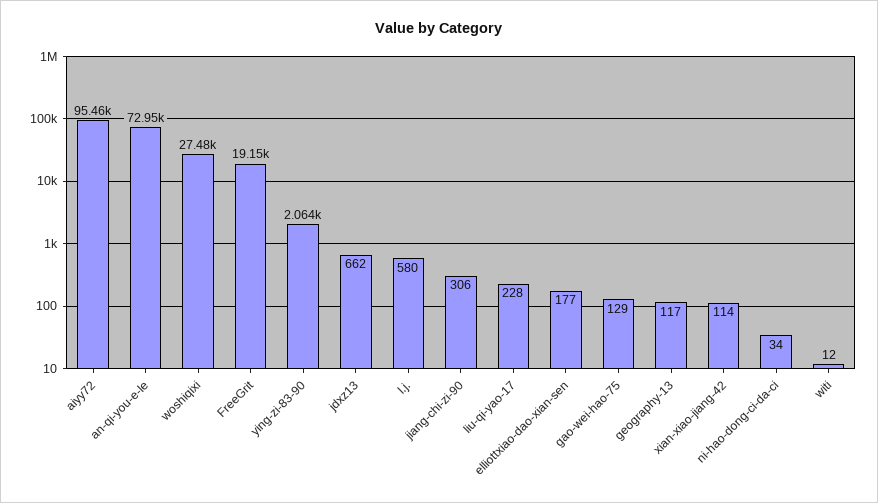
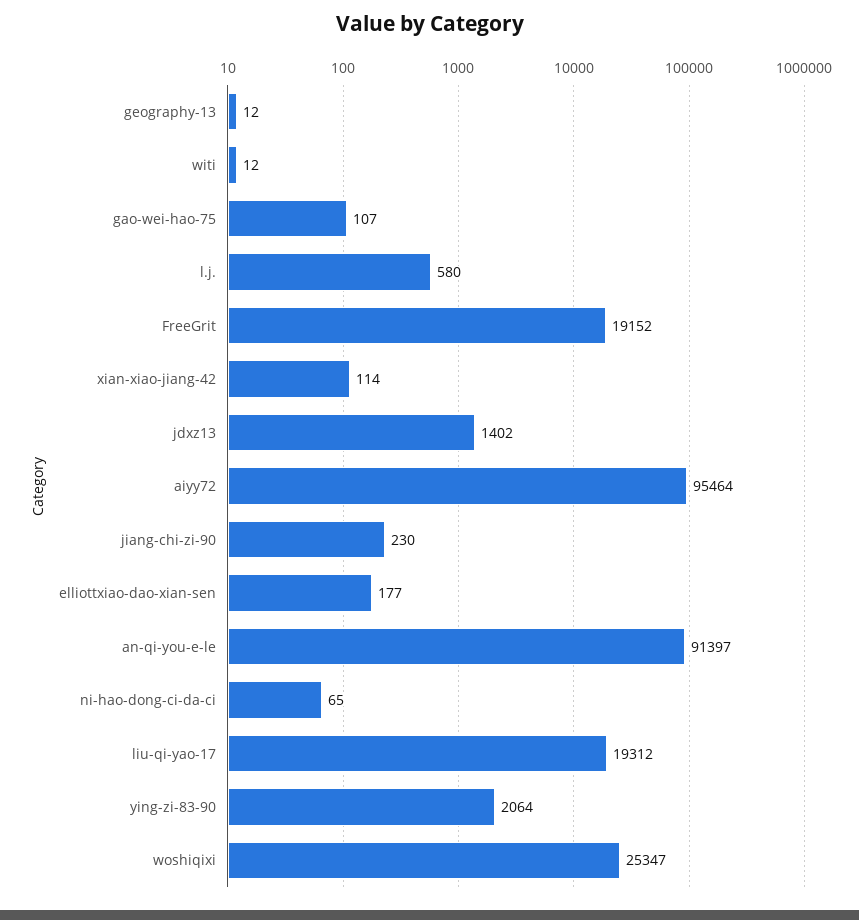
  {
    "aiyy72": 95464,
-   "an-qi-you-e-le": 72950,
+   "an-qi-you-e-le": 91397,
-   "woshiqixi": 27480,
+   "woshiqixi": 25347,
    "FreeGrit": 19152,
    "ying-zi-83-90": 2064,
-   "jdxz13": 662,
+   "jdxz13": 1402,
    "l.j.": 580,
-   "jiang-chi-zi-90": 306,
+   "jiang-chi-zi-90": 230,
-   "liu-qi-yao-17": 228,
+   "liu-qi-yao-17": 19312,
    "elliottxiao-dao-xian-sen": 177,
-   "gao-wei-hao-75": 129,
+   "gao-wei-hao-75": 107,
-   "geography-13": 117,
+   "geography-13": 12,
    "xian-xiao-jiang-42": 114,
-   "ni-hao-dong-ci-da-ci": 34,
+   "ni-hao-dong-ci-da-ci": 65,
    "witi": 12
  }

